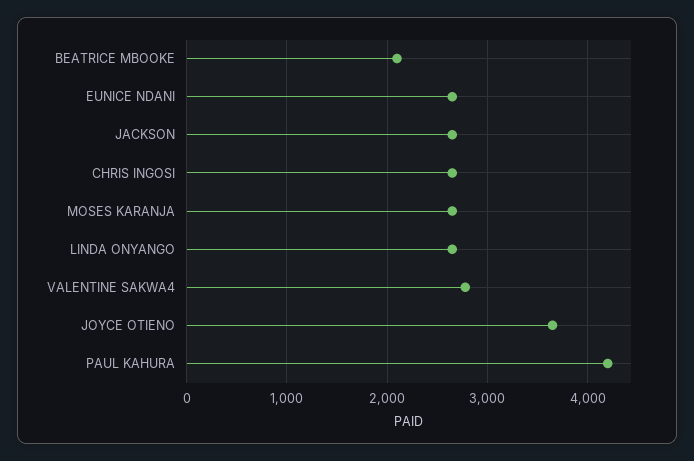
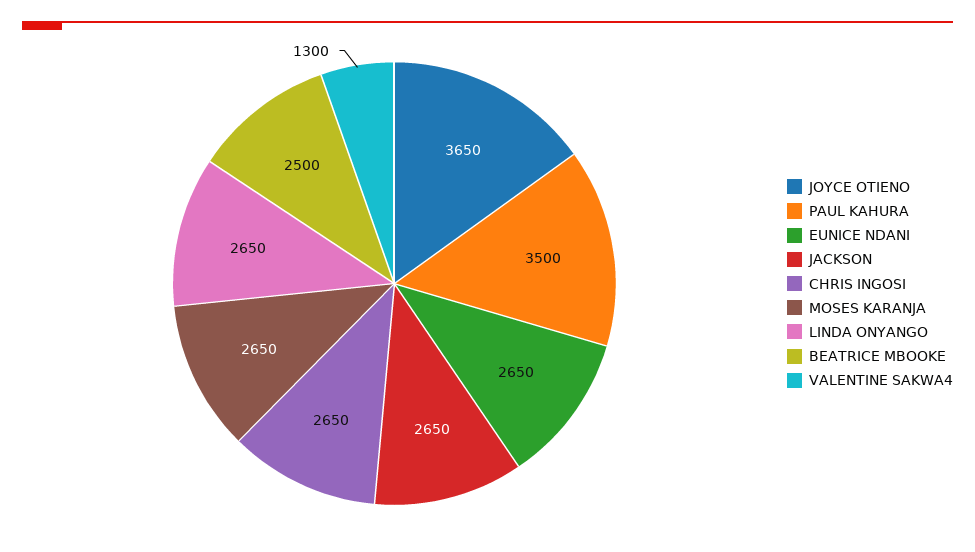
  {
-   "BEATRICE MBOOKE": 2100,
+   "BEATRICE MBOOKE": 2500,
    "EUNICE NDANI": 2650,
    "JACKSON": 2650,
    "CHRIS INGOSI": 2650,
    "MOSES KARANJA": 2650,
    "LINDA ONYANGO": 2650,
-   "VALENTINE SAKWA4": 2800,
+   "VALENTINE SAKWA4": 1300,
    "JOYCE OTIENO": 3650,
-   "PAUL KAHURA": 4200
+   "PAUL KAHURA": 3500
  }

